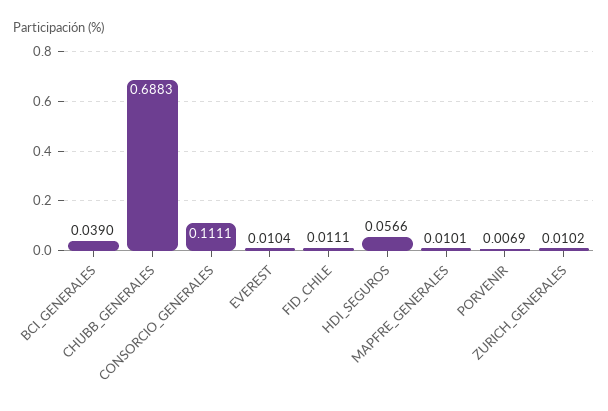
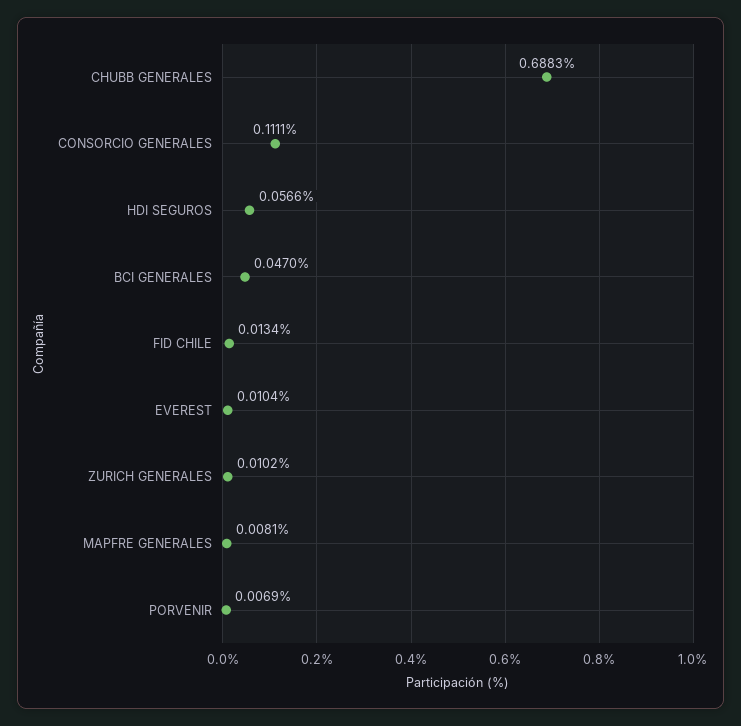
  {
-   "BCI_GENERALES": 0.039,
+   "BCI_GENERALES": 0.047,
    "CHUBB_GENERALES": 0.6883,
    "CONSORCIO_GENERALES": 0.1111,
    "EVEREST": 0.0104,
-   "FID_CHILE": 0.0111,
+   "FID_CHILE": 0.0134,
    "HDI_SEGUROS": 0.0566,
-   "MAPFRE_GENERALES": 0.0101,
+   "MAPFRE_GENERALES": 0.0081,
    "PORVENIR": 0.0069,
    "ZURICH_GENERALES": 0.0102
  }

